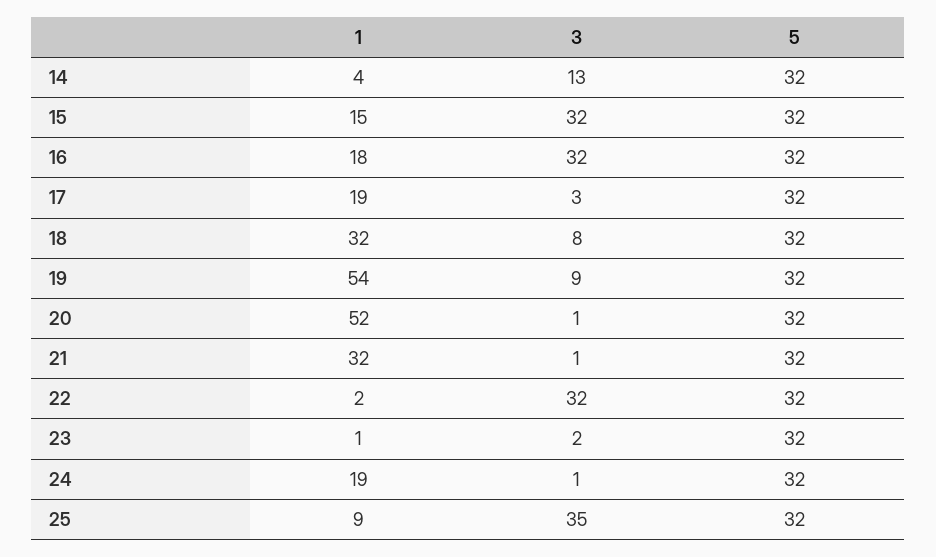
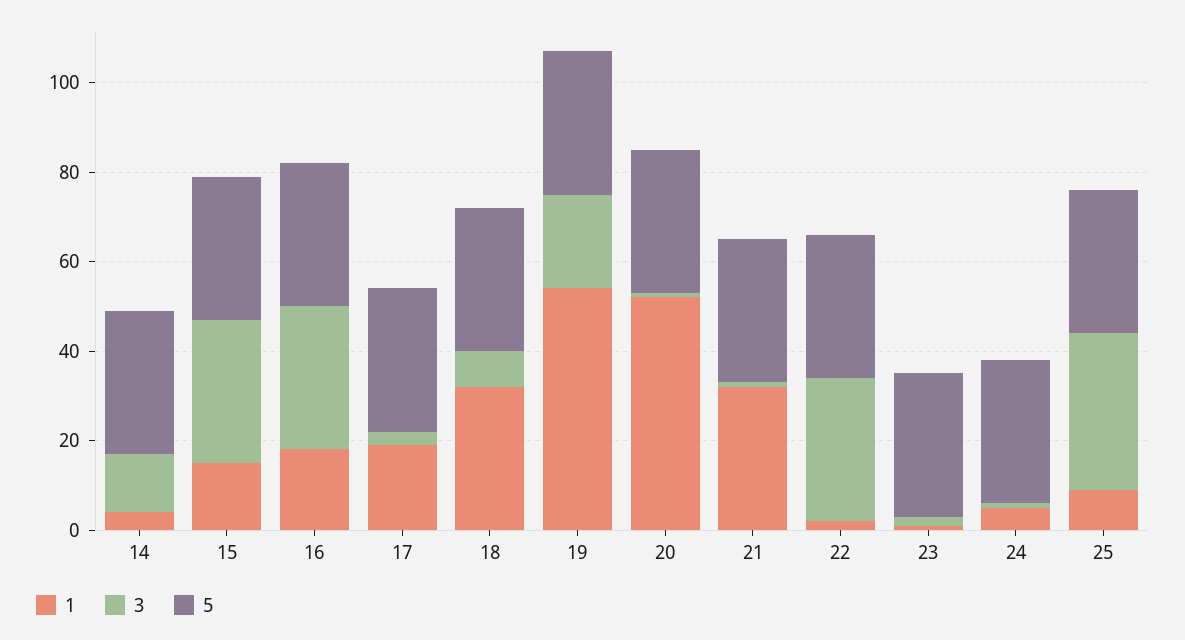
  {
    "1": {
      "14": 4,
      "15": 15,
      "16": 18,
      "17": 19,
      "18": 32,
      "19": 54,
      "20": 52,
      "21": 32,
      "22": 2,
      "23": 1,
-     "24": 19,
+     "24": 5,
      "25": 9
    },
    "3": {
      "14": 13,
      "15": 32,
      "16": 32,
      "17": 3,
      "18": 8,
-     "19": 9,
+     "19": 20,
      "20": 1,
      "21": 1,
      "22": 32,
      "23": 2,
      "24": 1,
      "25": 35
    },
    "5": {
      "14": 32,
      "15": 32,
      "16": 32,
      "17": 32,
      "18": 32,
      "19": 32,
      "20": 32,
      "21": 32,
      "22": 32,
      "23": 32,
      "24": 32,
      "25": 32
    }
  }

